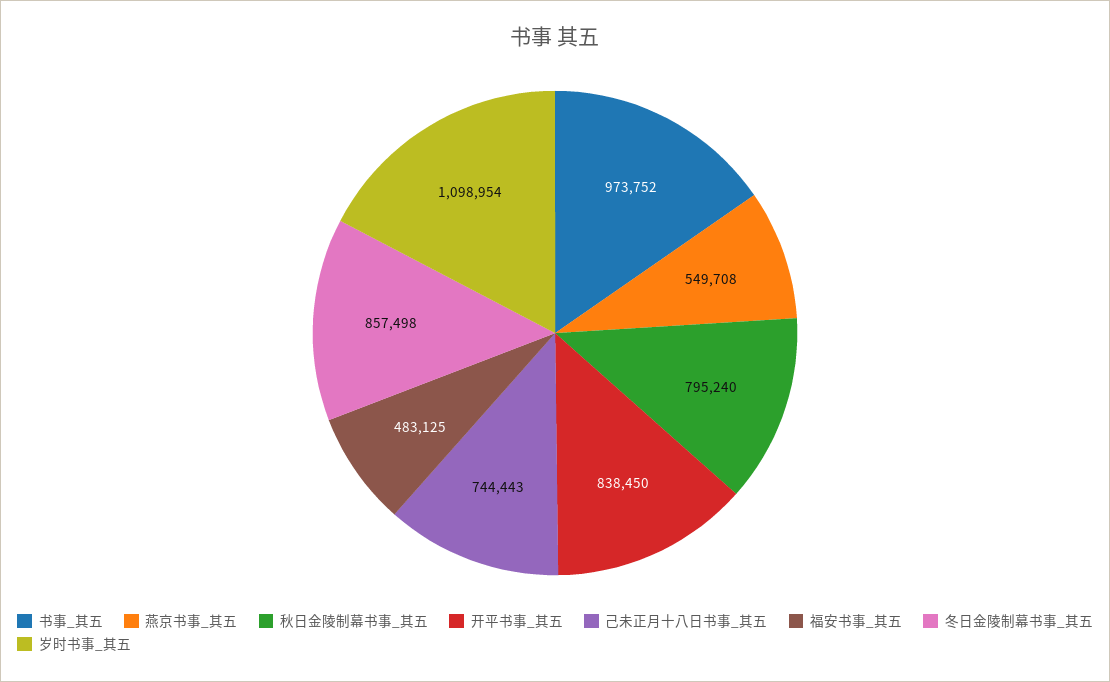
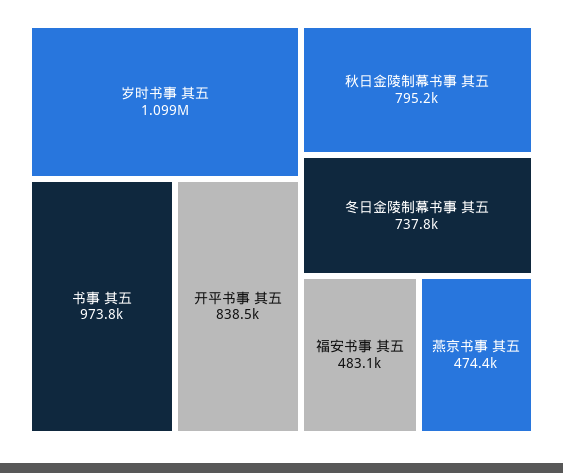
  {
    "书事_其五": 973752,
-   "燕京书事_其五": 549708,
+   "燕京书事_其五": 474400,
    "秋日金陵制幕书事_其五": 795240,
    "开平书事_其五": 838450,
-   "己未正月十八日书事_其五": 744443,
    "福安书事_其五": 483125,
-   "冬日金陵制幕书事_其五": 857498,
+   "冬日金陵制幕书事_其五": 737800,
    "岁时书事_其五": 1098954
  }

